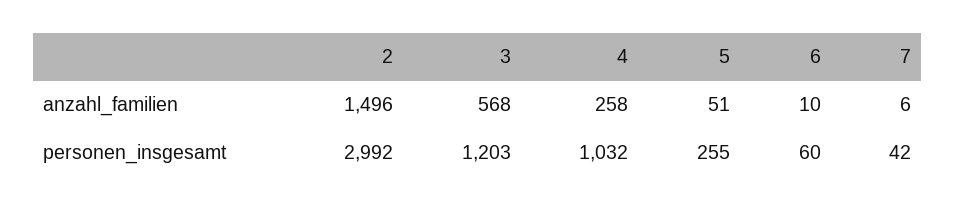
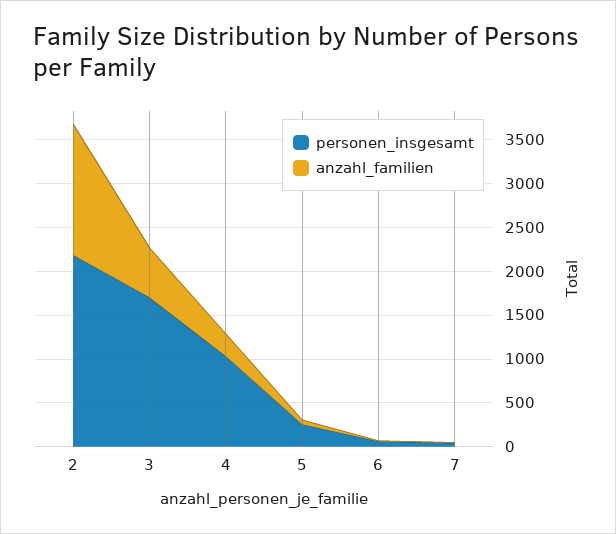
  {
    "anzahl_familien": {
      "2": 1496,
      "3": 568,
      "4": 258,
      "5": 51,
      "6": 10,
      "7": 6
    },
    "personen_insgesamt": {
-     "2": 2992,
+     "2": 2200,
-     "3": 1203,
+     "3": 1700,
      "4": 1032,
      "5": 255,
      "6": 60,
      "7": 42
    }
  }

